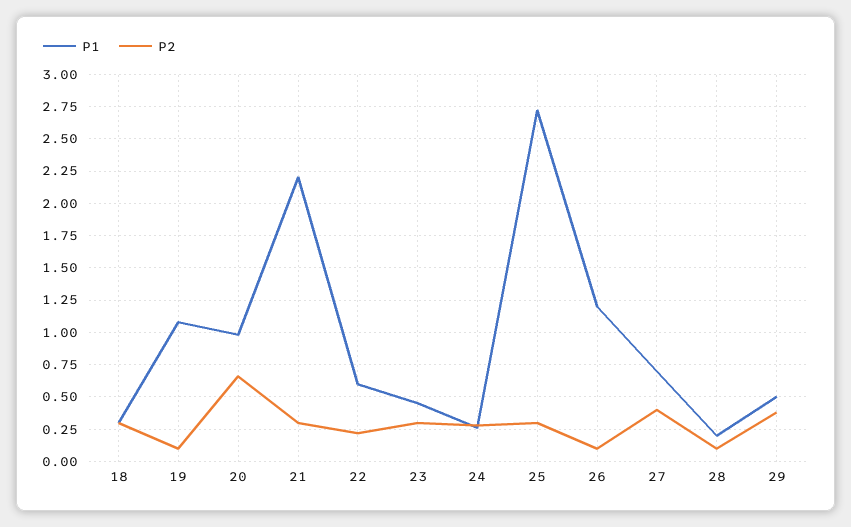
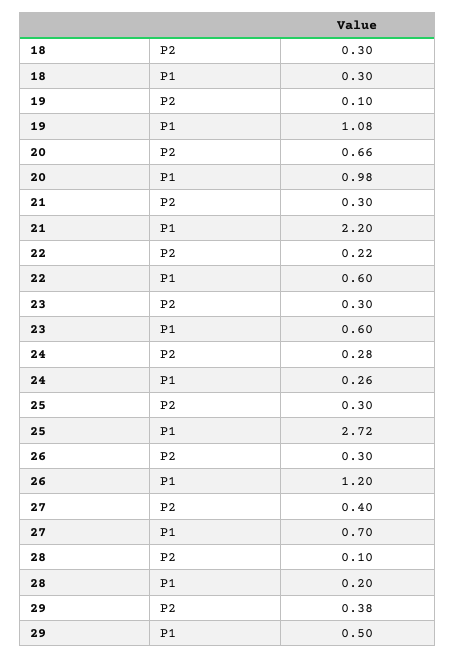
  {
    "P1": {
      "18": 0.3,
      "19": 1.08,
      "20": 0.98,
      "21": 2.2,
      "22": 0.6,
-     "23": 0.45,
+     "23": 0.6,
      "24": 0.26,
      "25": 2.72,
      "26": 1.2,
      "27": 0.7,
      "28": 0.2,
      "29": 0.5
    },
    "P2": {
      "18": 0.3,
      "19": 0.1,
      "20": 0.66,
      "21": 0.3,
      "22": 0.22,
      "23": 0.3,
      "24": 0.28,
      "25": 0.3,
-     "26": 0.1,
+     "26": 0.3,
      "27": 0.4,
      "28": 0.1,
      "29": 0.38
    }
  }

